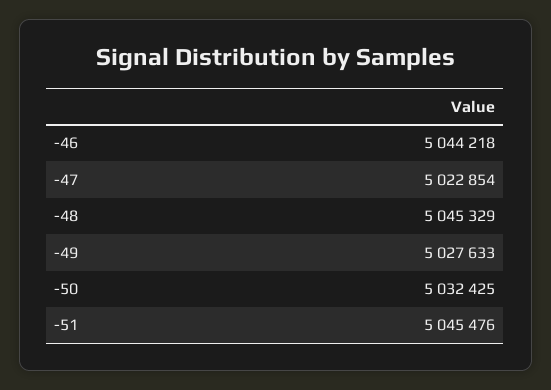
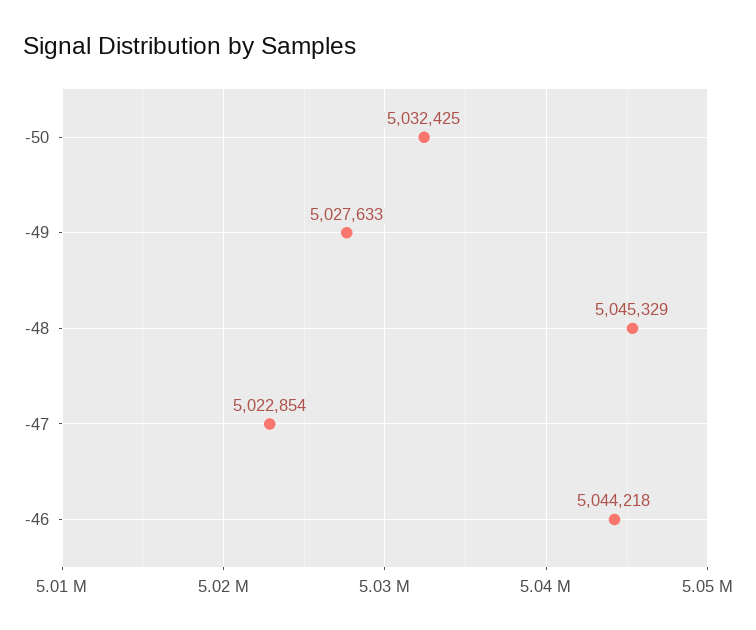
  {
    "-46": 5044218,
    "-47": 5022854,
    "-48": 5045329,
    "-49": 5027633,
-   "-50": 5032425,
+   "-50": 5032425
-   "-51": 5045476
  }

